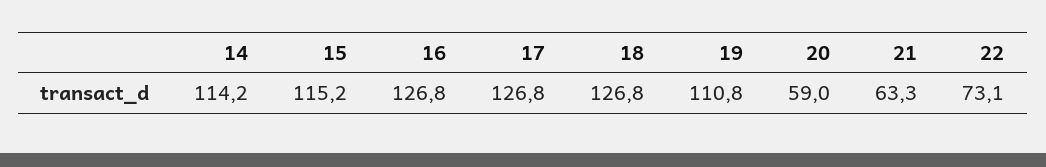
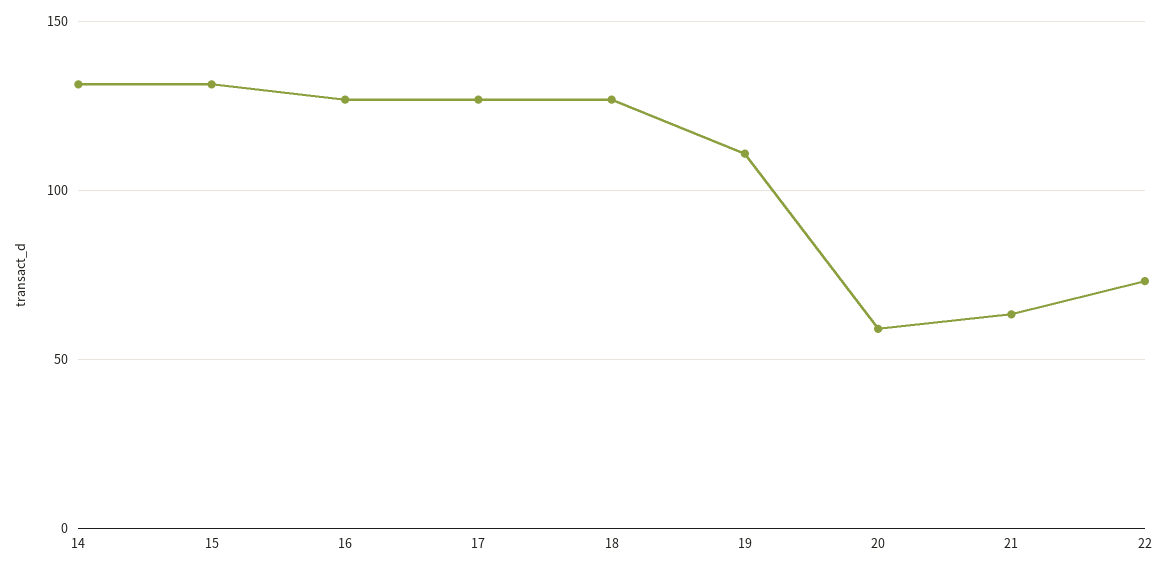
  {
-   "14": 114.2,
+   "14": 130,
-   "15": 115.2,
+   "15": 130,
    "16": 126.8,
    "17": 126.8,
    "18": 126.8,
    "19": 110.8,
    "20": 59,
    "21": 63.3,
    "22": 73.1
  }

